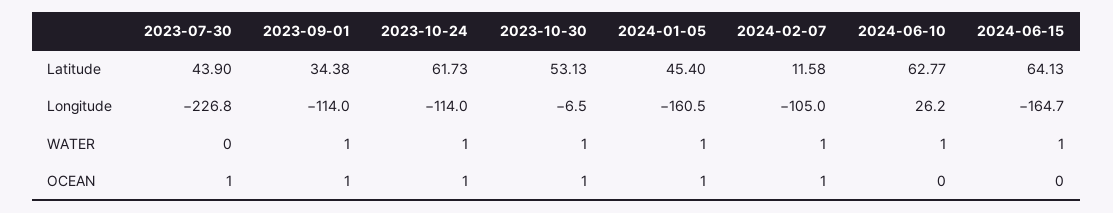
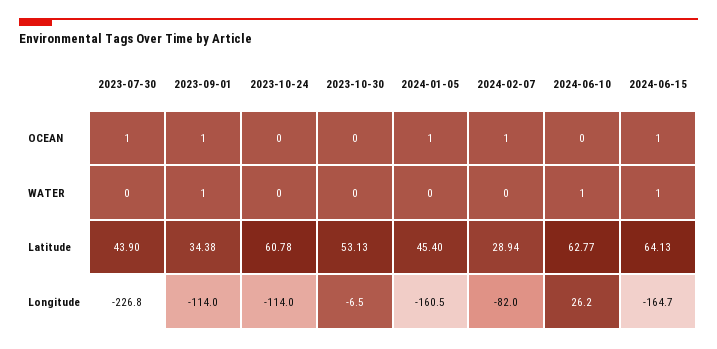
  {
    "2023-07-30": {
      "Latitude": 43.9,
      "Longitude": -226.8,
      "WATER": 0,
      "OCEAN": 1
    },
    "2023-09-01": {
      "Latitude": 34.38,
      "Longitude": -114,
      "WATER": 1,
      "OCEAN": 1
    },
    "2023-10-24": {
-     "Latitude": 61.73,
+     "Latitude": 60.78,
      "Longitude": -114,
-     "WATER": 1,
+     "WATER": 0,
-     "OCEAN": 1
+     "OCEAN": 0
    },
    "2023-10-30": {
      "Latitude": 53.13,
      "Longitude": -6.5,
-     "WATER": 1,
+     "WATER": 0,
-     "OCEAN": 1
+     "OCEAN": 0
    },
    "2024-01-05": {
      "Latitude": 45.4,
      "Longitude": -160.5,
-     "WATER": 1,
+     "WATER": 0,
      "OCEAN": 1
    },
    "2024-02-07": {
-     "Latitude": 11.58,
+     "Latitude": 28.94,
-     "Longitude": -105,
+     "Longitude": -82,
-     "WATER": 1,
+     "WATER": 0,
      "OCEAN": 1
    },
    "2024-06-10": {
      "Latitude": 62.77,
      "Longitude": 26.2,
      "WATER": 1,
      "OCEAN": 0
    },
    "2024-06-15": {
      "Latitude": 64.13,
      "Longitude": -164.7,
      "WATER": 1,
-     "OCEAN": 0
+     "OCEAN": 1
    }
  }

